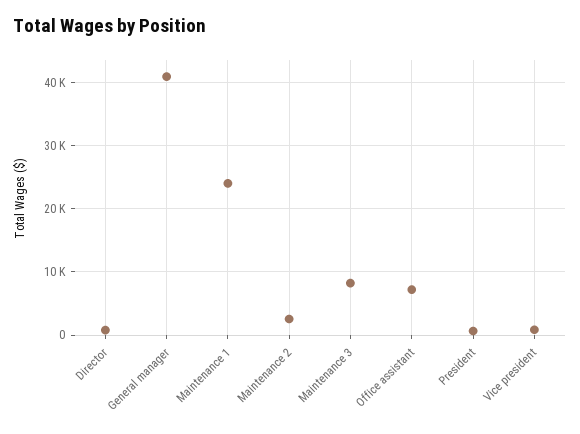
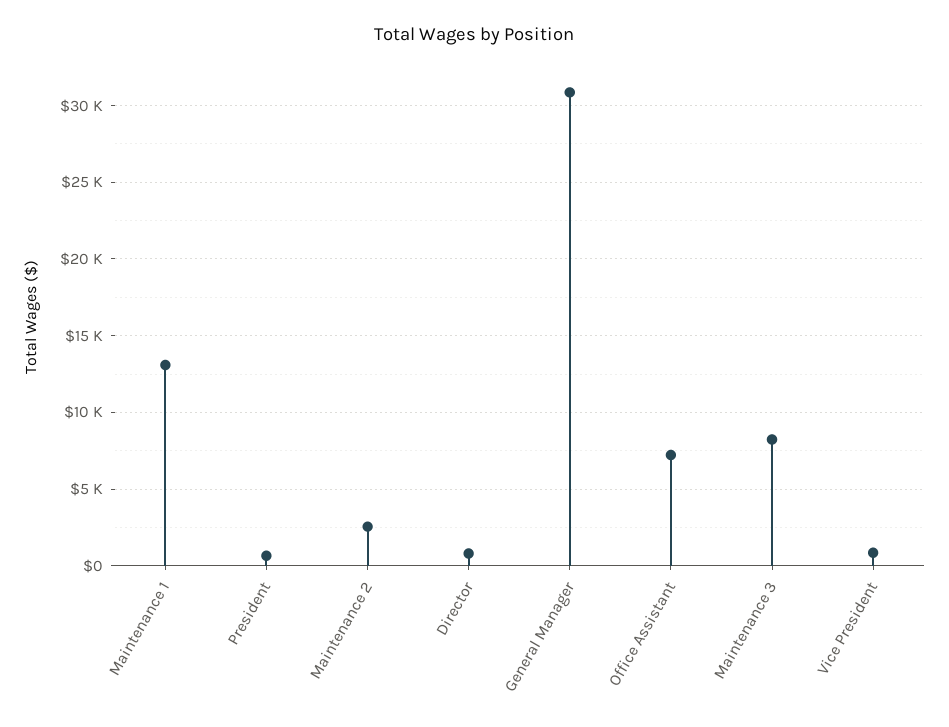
  {
    "Director": 1000,
-   "General manager": 41000,
+   "General manager": 31000,
-   "Maintenance 1": 24000,
+   "Maintenance 1": 13000,
    "Maintenance 2": 2500,
    "Maintenance 3": 8000,
    "Office assistant": 7000,
    "President": 500,
    "Vice president": 1000
  }

